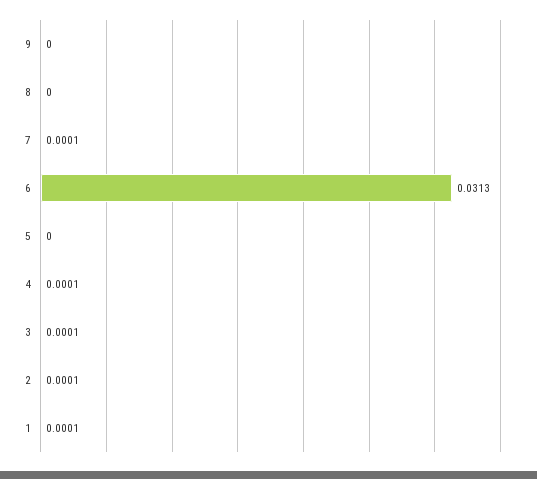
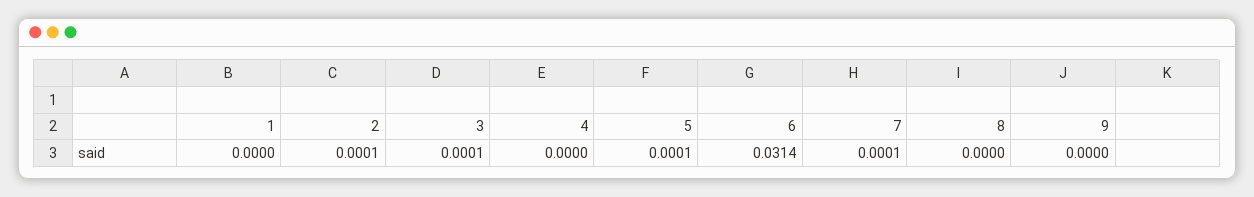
  {
    "9": 0,
    "8": 0,
    "7": 0.0001,
-   "6": 0.0313,
+   "6": 0.0314,
-   "5": 0,
+   "5": 0.0001,
-   "4": 0.0001,
+   "4": 0,
    "3": 0.0001,
    "2": 0.0001,
-   "1": 0.0001
+   "1": 0
  }

